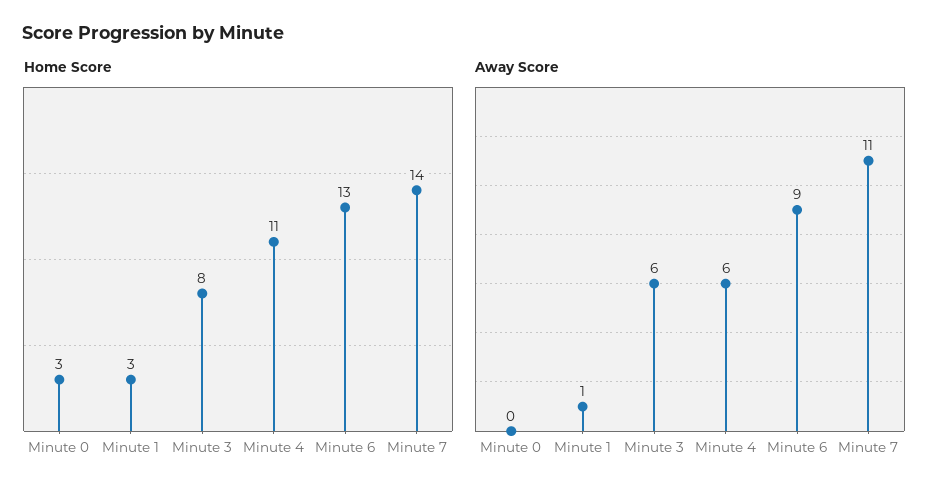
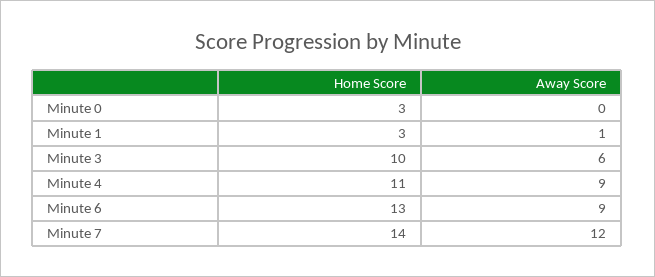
  {
    "Home Score": {
      "Minute 0": 3,
      "Minute 1": 3,
-     "Minute 3": 8,
+     "Minute 3": 10,
      "Minute 4": 11,
      "Minute 6": 13,
      "Minute 7": 14
    },
    "Away Score": {
      "Minute 0": 0,
      "Minute 1": 1,
      "Minute 3": 6,
-     "Minute 4": 6,
+     "Minute 4": 9,
      "Minute 6": 9,
-     "Minute 7": 11
+     "Minute 7": 12
    }
  }

